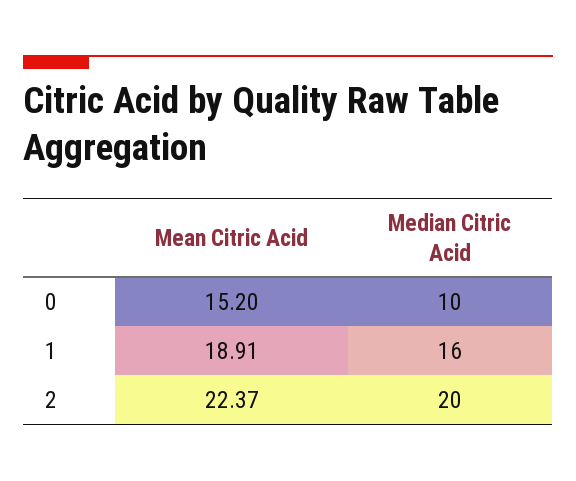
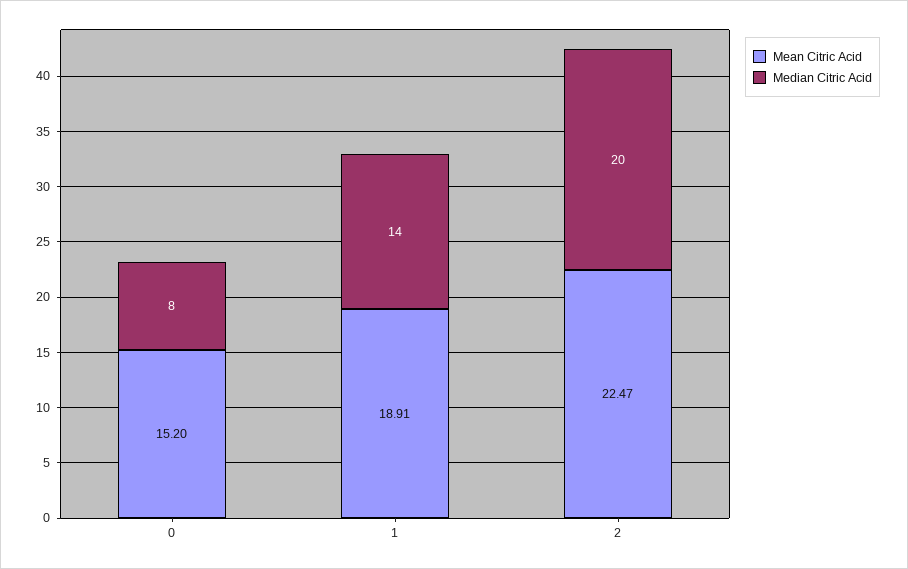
  {
    "Mean Citric Acid": {
      "0": 15.2,
      "1": 18.91,
-     "2": 22.37
+     "2": 22.47
    },
    "Median Citric Acid": {
-     "0": 10,
+     "0": 8,
-     "1": 16,
+     "1": 14,
      "2": 20
    }
  }

